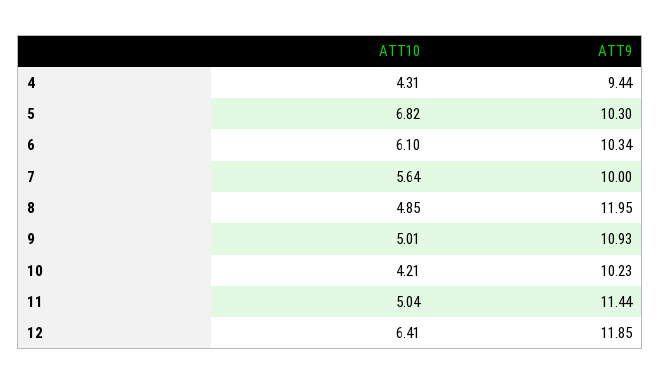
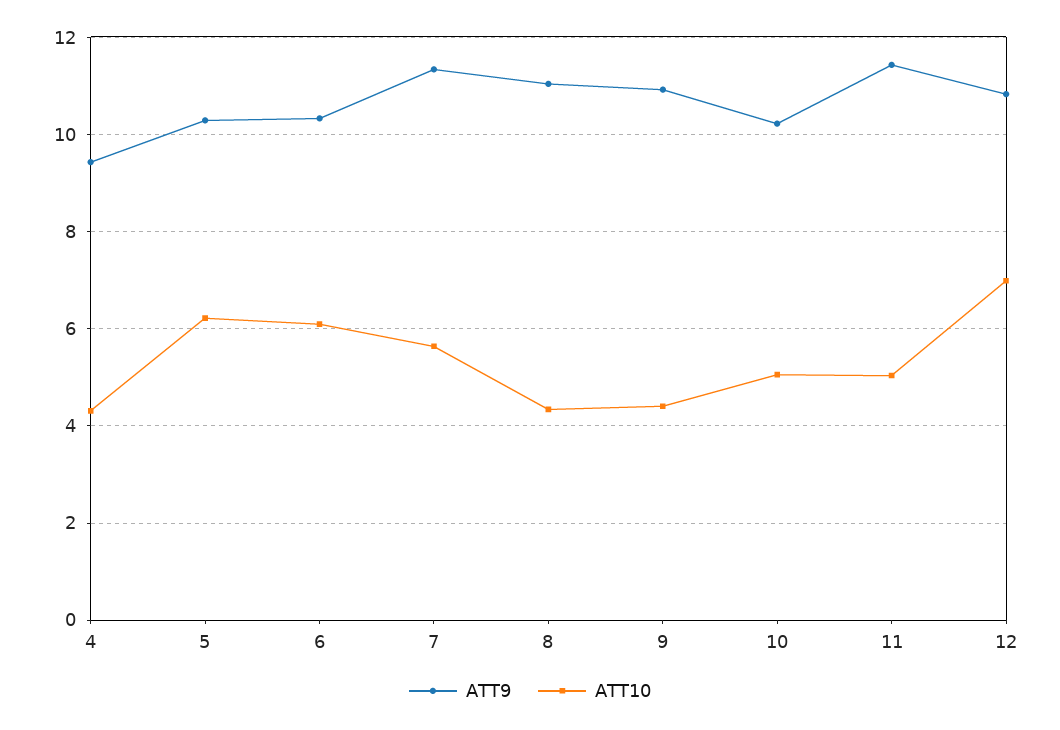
  {
    "ATT10": {
      "4": 4.31,
-     "5": 6.82,
+     "5": 6.2,
      "6": 6.1,
      "7": 5.64,
-     "8": 4.85,
+     "8": 4.4,
-     "9": 5.01,
+     "9": 4.4,
-     "10": 4.21,
+     "10": 5,
      "11": 5.04,
-     "12": 6.41
+     "12": 7
    },
    "ATT9": {
      "4": 9.44,
      "5": 10.3,
      "6": 10.34,
-     "7": 10,
+     "7": 11.4,
-     "8": 11.95,
+     "8": 11,
      "9": 10.93,
      "10": 10.23,
      "11": 11.44,
-     "12": 11.85
+     "12": 10.8
    }
  }

